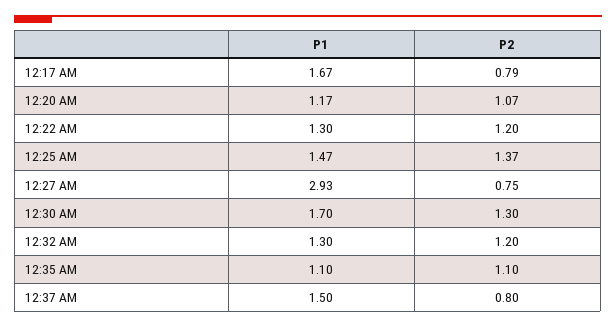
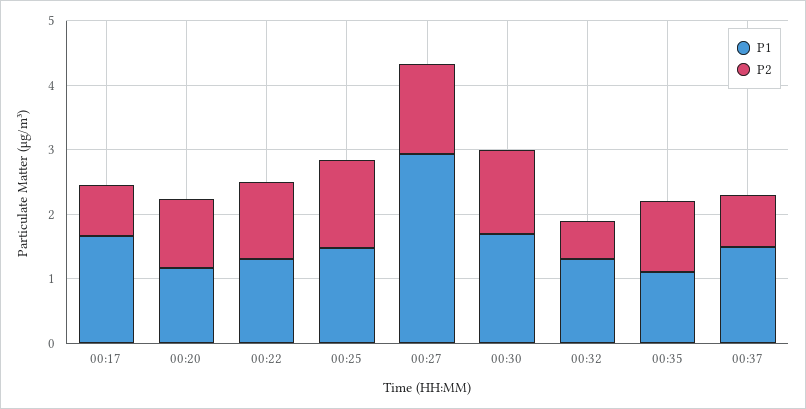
  {
    "P1": {
      "12:17 AM": 1.67,
      "12:20 AM": 1.17,
      "12:22 AM": 1.3,
      "12:25 AM": 1.47,
      "12:27 AM": 2.93,
      "12:30 AM": 1.7,
      "12:32 AM": 1.3,
      "12:35 AM": 1.1,
      "12:37 AM": 1.5
    },
    "P2": {
      "12:17 AM": 0.79,
      "12:20 AM": 1.07,
      "12:22 AM": 1.2,
      "12:25 AM": 1.37,
-     "12:27 AM": 0.75,
+     "12:27 AM": 1.4,
      "12:30 AM": 1.3,
-     "12:32 AM": 1.2,
+     "12:32 AM": 0.6,
      "12:35 AM": 1.1,
      "12:37 AM": 0.8
    }
  }

